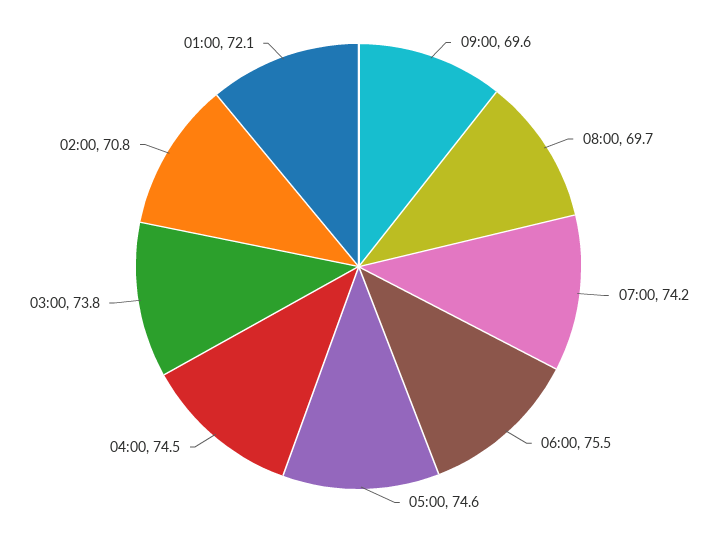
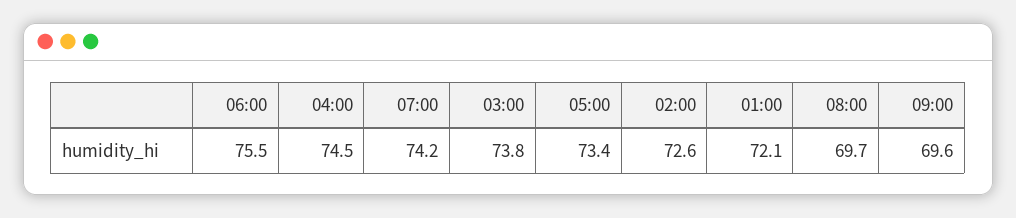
  {
    "09:00": 69.6,
    "08:00": 69.7,
    "07:00": 74.2,
    "06:00": 75.5,
-   "05:00": 74.6,
+   "05:00": 73.4,
    "04:00": 74.5,
    "03:00": 73.8,
-   "02:00": 70.8,
+   "02:00": 72.6,
    "01:00": 72.1
  }

